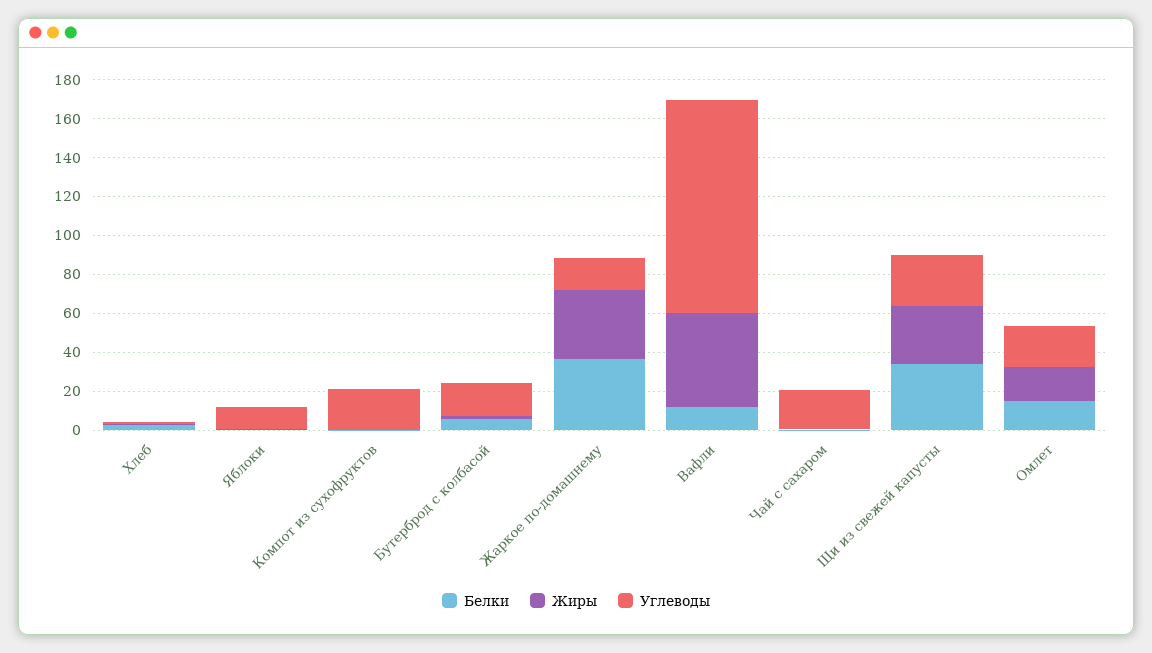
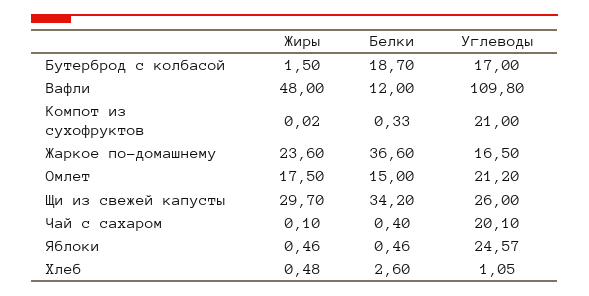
  {
    "Белки": {
      "Хлеб": 2.6,
      "Яблоки": 0.46,
      "Компот из сухофруктов": 0.33,
-     "Бутерброд с колбасой": 5,
+     "Бутерброд с колбасой": 18.7,
      "Жаркое по-домашнему": 36.6,
      "Вафли": 12,
      "Чай с сахаром": 0.4,
      "Щи из свежей капусты": 34.2,
      "Омлет": 15
    },
    "Жиры": {
      "Хлеб": 0.48,
      "Яблоки": 0.46,
      "Компот из сухофруктов": 0.02,
      "Бутерброд с колбасой": 1.5,
-     "Жаркое по-домашнему": 35,
+     "Жаркое по-домашнему": 23.6,
      "Вафли": 48,
      "Чай с сахаром": 0.1,
      "Щи из свежей капусты": 29.7,
      "Омлет": 17.5
    },
    "Углеводы": {
      "Хлеб": 1.05,
-     "Яблоки": 10,
+     "Яблоки": 24.57,
      "Компот из сухофруктов": 21,
      "Бутерброд с колбасой": 17,
      "Жаркое по-домашнему": 16.5,
      "Вафли": 109.8,
      "Чай с сахаром": 20.1,
      "Щи из свежей капусты": 26,
      "Омлет": 21.2
    }
  }

